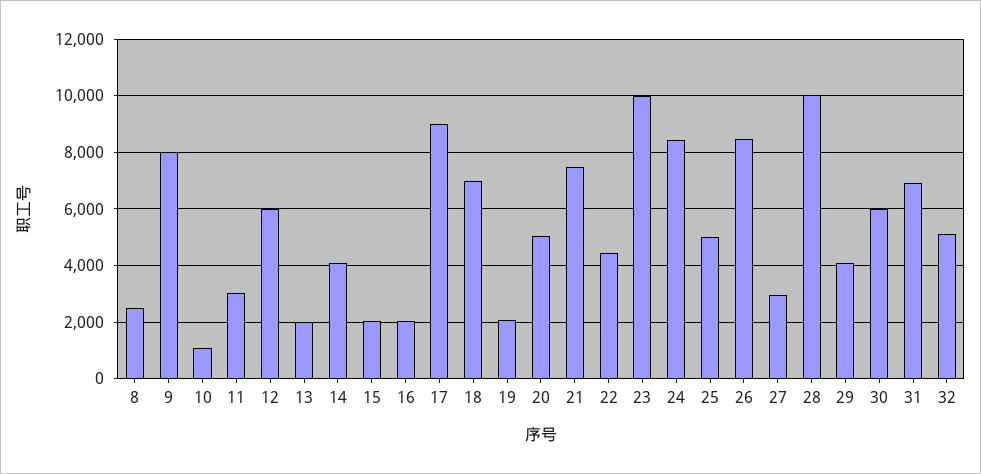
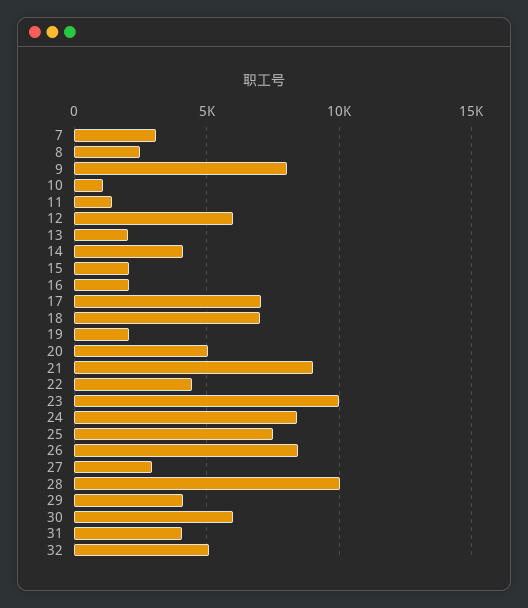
  {
    "8": 2500,
    "9": 8000,
    "10": 1000,
-   "11": 3000,
+   "11": 1500,
    "12": 6000,
    "13": 2000,
    "14": 4000,
    "15": 2000,
    "16": 2000,
-   "17": 9000,
+   "17": 7000,
    "18": 7000,
    "19": 2000,
    "20": 5000,
-   "21": 7500,
+   "21": 9000,
    "22": 4500,
    "23": 10000,
    "24": 8500,
-   "25": 5000,
+   "25": 7500,
    "26": 8500,
    "27": 3000,
    "28": 10000,
    "29": 4000,
    "30": 6000,
-   "31": 7000,
+   "31": 4000,
-   "32": 5000
+   "32": 5000,
+   "7": 3000
  }

